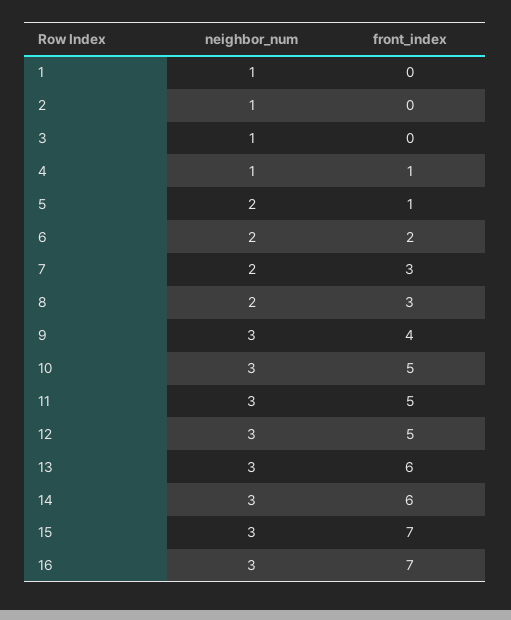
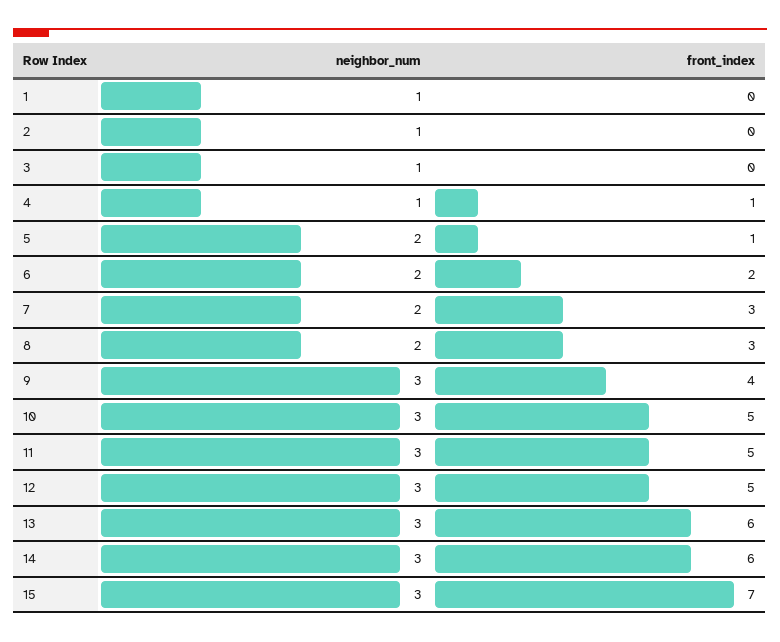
  {
    "neighbor_num": {
      "1": 1,
      "2": 1,
      "3": 1,
      "4": 1,
      "5": 2,
      "6": 2,
      "7": 2,
      "8": 2,
      "9": 3,
      "10": 3,
      "11": 3,
      "12": 3,
      "13": 3,
      "14": 3,
-     "15": 3,
+     "15": 3
-     "16": 3
    },
    "front_index": {
      "1": 0,
      "2": 0,
      "3": 0,
      "4": 1,
      "5": 1,
      "6": 2,
      "7": 3,
      "8": 3,
      "9": 4,
      "10": 5,
      "11": 5,
      "12": 5,
      "13": 6,
      "14": 6,
-     "15": 7,
+     "15": 7
-     "16": 7
    }
  }

